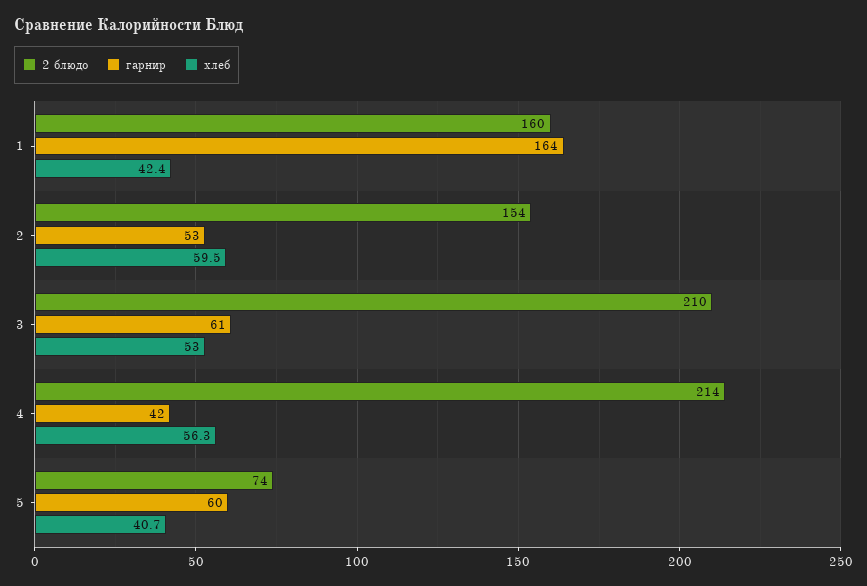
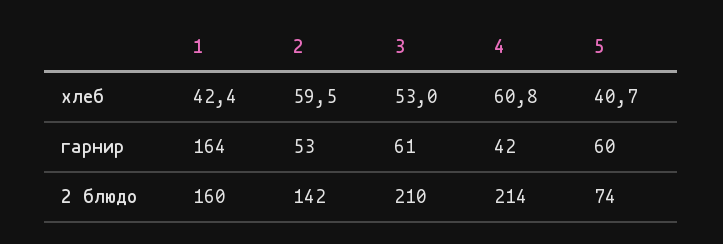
  {
    "2 блюдо": {
      "1": 160,
-     "2": 154,
+     "2": 142,
      "3": 210,
      "4": 214,
      "5": 74
    },
    "гарнир": {
      "1": 164,
      "2": 53,
      "3": 61,
      "4": 42,
      "5": 60
    },
    "хлеб": {
      "1": 42.4,
      "2": 59.5,
      "3": 53,
-     "4": 56.3,
+     "4": 60.8,
      "5": 40.7
    }
  }

